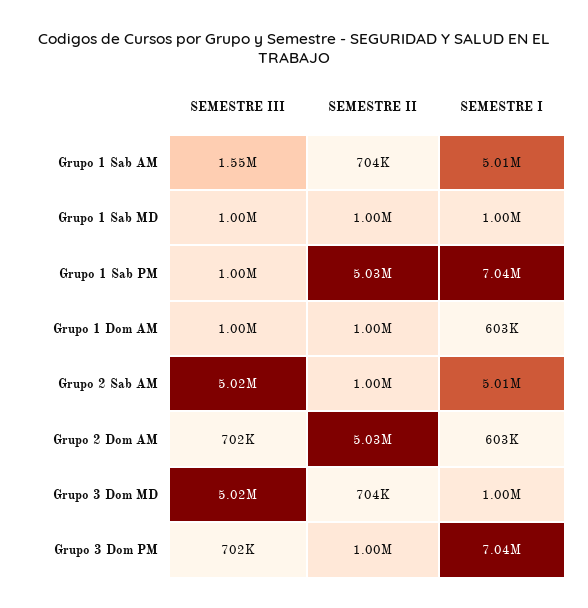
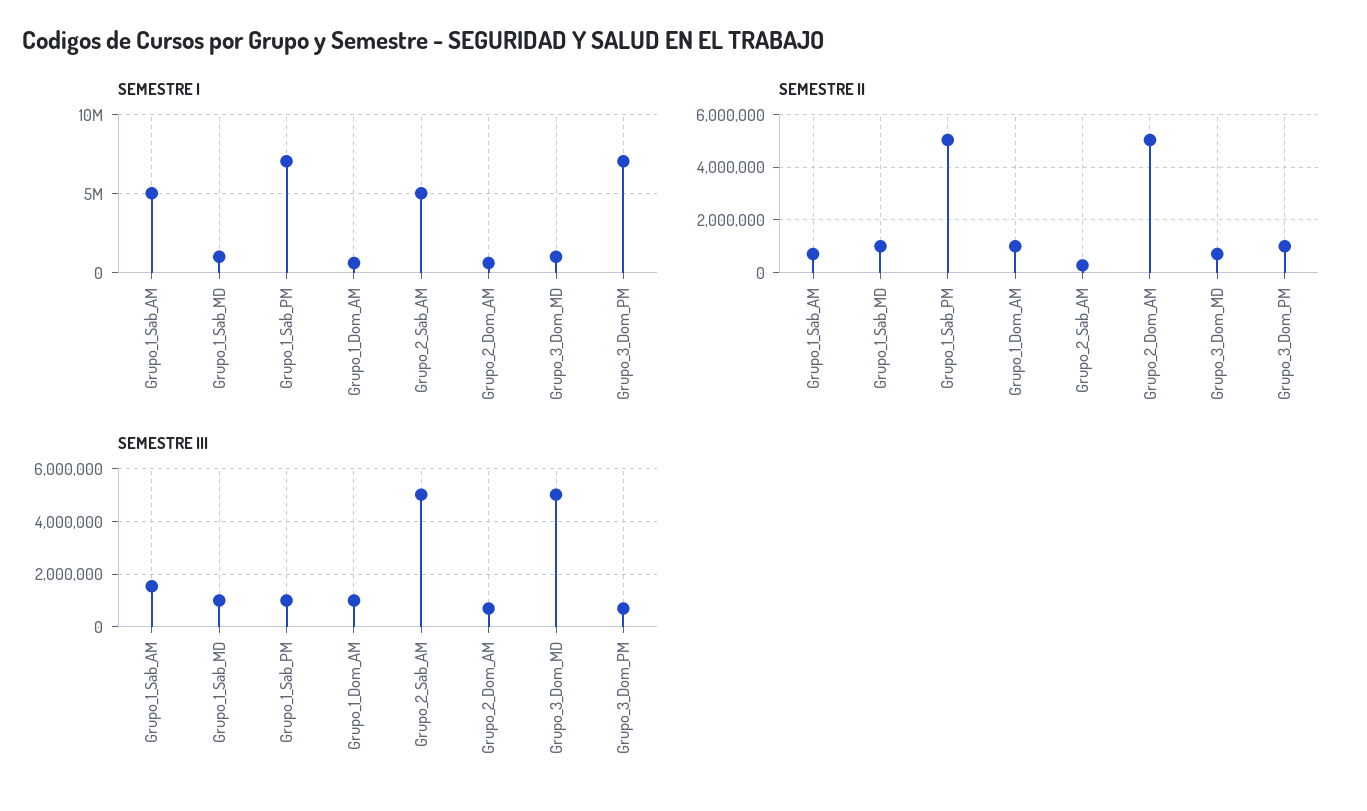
  {
    "SEMESTRE III": {
      "Grupo 1 Sab AM": 1550000,
      "Grupo 1 Sab MD": 1000000,
      "Grupo 1 Sab PM": 1000000,
      "Grupo 1 Dom AM": 1000000,
      "Grupo 2 Sab AM": 5020000,
      "Grupo 2 Dom AM": 702000,
      "Grupo 3 Dom MD": 5020000,
      "Grupo 3 Dom PM": 702000
    },
    "SEMESTRE II": {
      "Grupo 1 Sab AM": 704000,
      "Grupo 1 Sab MD": 1000000,
      "Grupo 1 Sab PM": 5030000,
      "Grupo 1 Dom AM": 1000000,
-     "Grupo 2 Sab AM": 1000000,
+     "Grupo 2 Sab AM": 250000,
      "Grupo 2 Dom AM": 5030000,
      "Grupo 3 Dom MD": 704000,
      "Grupo 3 Dom PM": 1000000
    },
    "SEMESTRE I": {
      "Grupo 1 Sab AM": 5010000,
      "Grupo 1 Sab MD": 1000000,
      "Grupo 1 Sab PM": 7040000,
      "Grupo 1 Dom AM": 603000,
      "Grupo 2 Sab AM": 5010000,
      "Grupo 2 Dom AM": 603000,
      "Grupo 3 Dom MD": 1000000,
      "Grupo 3 Dom PM": 7040000
    }
  }

